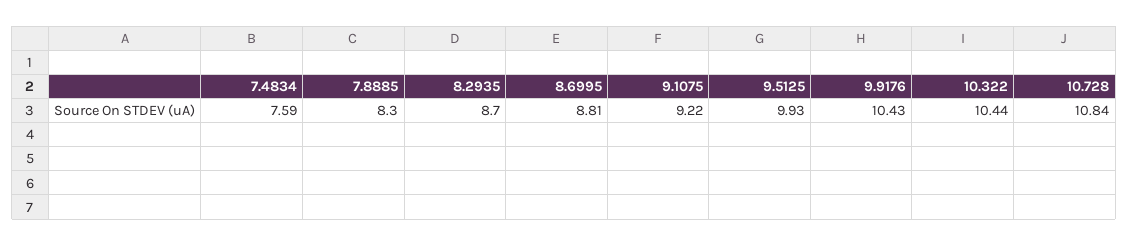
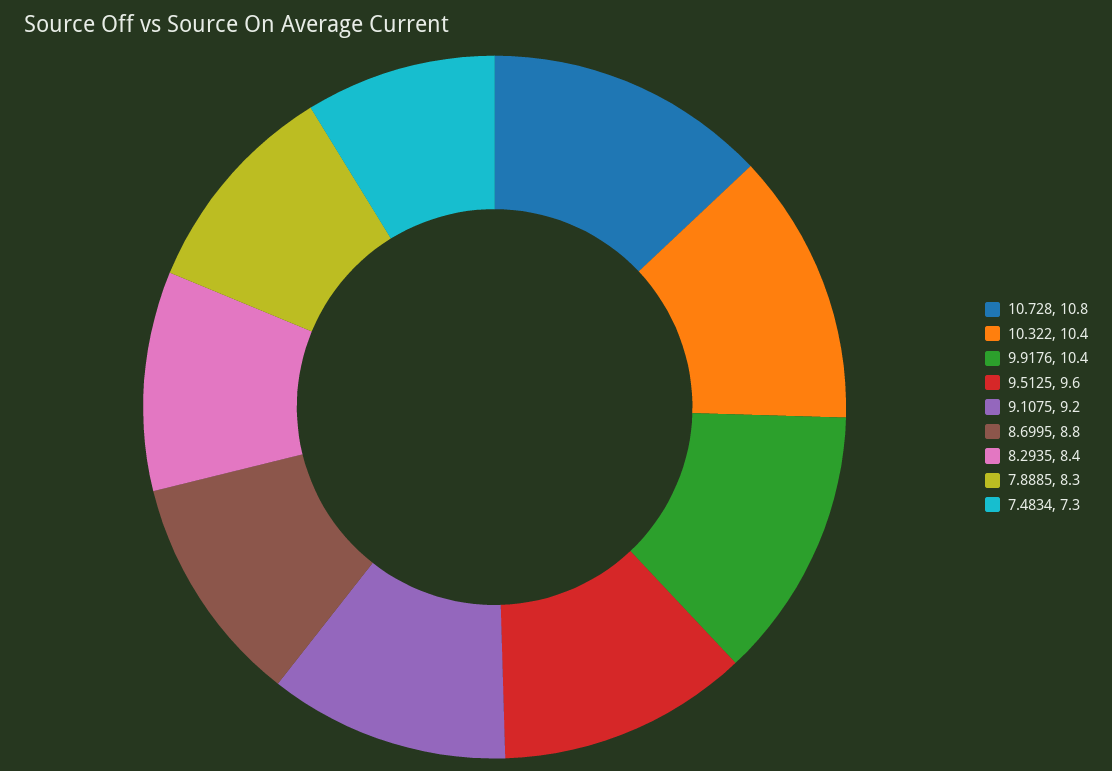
  {
-   "7.4834": 7.59,
+   "7.4834": 7.3,
    "7.8885": 8.3,
-   "8.2935": 8.7,
+   "8.2935": 8.4,
    "8.6995": 8.81,
    "9.1075": 9.22,
-   "9.5125": 9.93,
+   "9.5125": 9.6,
    "9.9176": 10.43,
    "10.322": 10.44,
    "10.728": 10.84
  }

